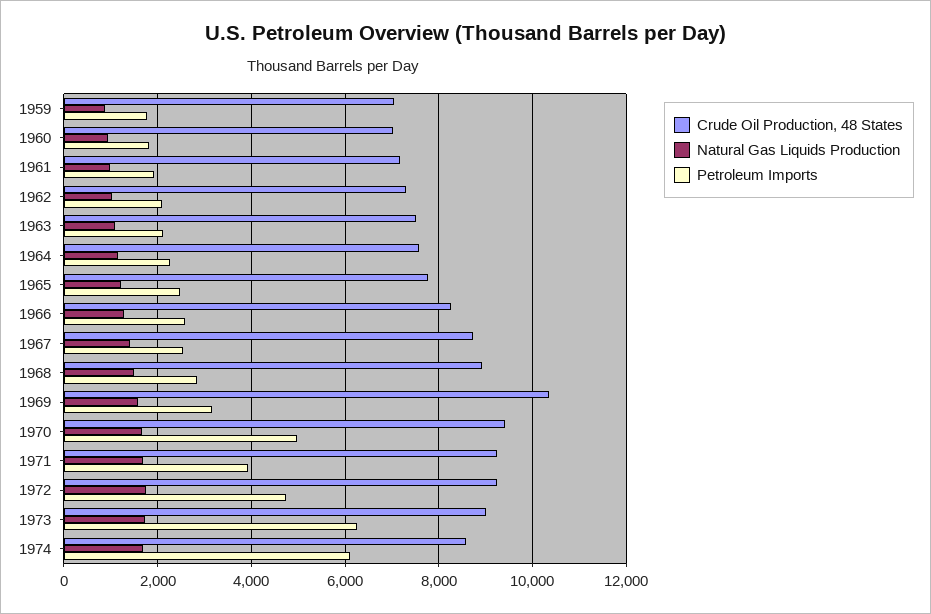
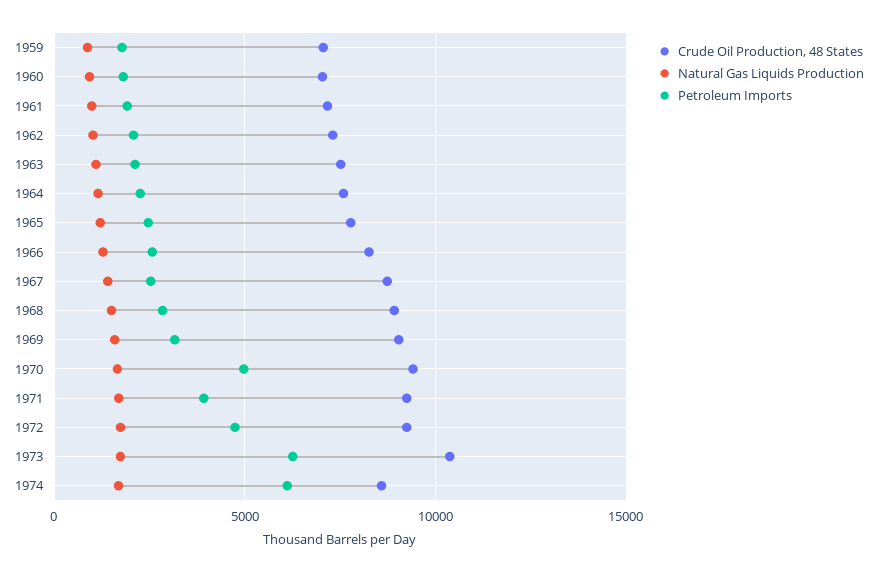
  {
    "Crude Oil Production, 48 States": {
      "1959": 7000,
      "1960": 7000,
      "1961": 7200,
      "1962": 7400,
      "1963": 7600,
      "1964": 7600,
      "1965": 7800,
      "1966": 8200,
      "1967": 8800,
      "1968": 9000,
-     "1969": 10400,
+     "1969": 9000,
      "1970": 9400,
      "1971": 9200,
      "1972": 9200,
-     "1973": 9000,
+     "1973": 10500,
      "1974": 8600
    },
    "Natural Gas Liquids Production": {
      "1959": 800,
      "1960": 1000,
      "1961": 1000,
      "1962": 1000,
      "1963": 1000,
      "1964": 1200,
      "1965": 1200,
      "1966": 1200,
      "1967": 1400,
      "1968": 1600,
      "1969": 1600,
      "1970": 1600,
      "1971": 1600,
      "1972": 1800,
      "1973": 1800,
      "1974": 1600
    },
    "Petroleum Imports": {
      "1959": 1800,
      "1960": 1800,
      "1961": 2000,
      "1962": 2000,
      "1963": 2200,
      "1964": 2200,
      "1965": 2400,
      "1966": 2600,
      "1967": 2600,
      "1968": 2800,
      "1969": 3200,
      "1970": 5000,
      "1971": 4000,
      "1972": 4800,
      "1973": 6200,
      "1974": 6200
    }
  }

